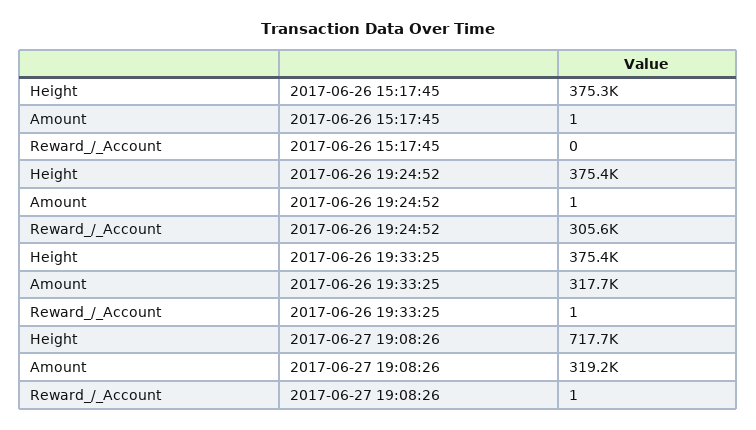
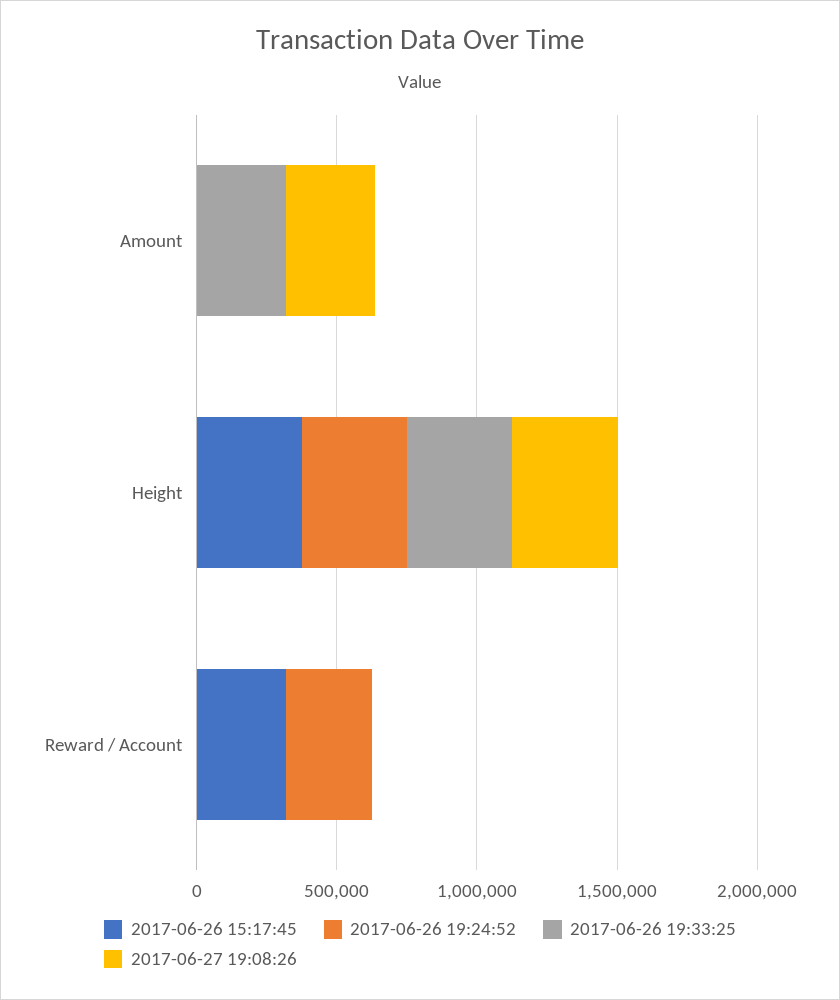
  {
    "2017-06-26 15:17:45": {
      "Height": 375300,
      "Amount": 1,
-     "Reward_/_Account": 0
+     "Reward_/_Account": 300000
    },
    "2017-06-26 19:24:52": {
      "Height": 375400,
      "Amount": 1,
      "Reward_/_Account": 305600
    },
    "2017-06-26 19:33:25": {
      "Height": 375400,
      "Amount": 317700,
      "Reward_/_Account": 1
    },
    "2017-06-27 19:08:26": {
-     "Height": 717700,
+     "Height": 400000,
      "Amount": 319200,
      "Reward_/_Account": 1
    }
  }

